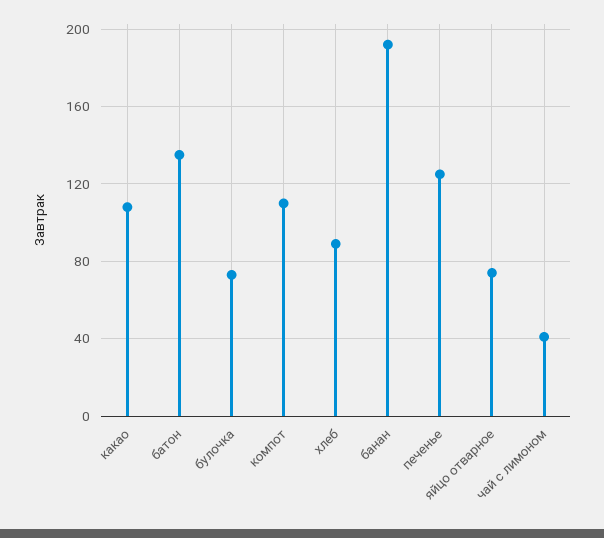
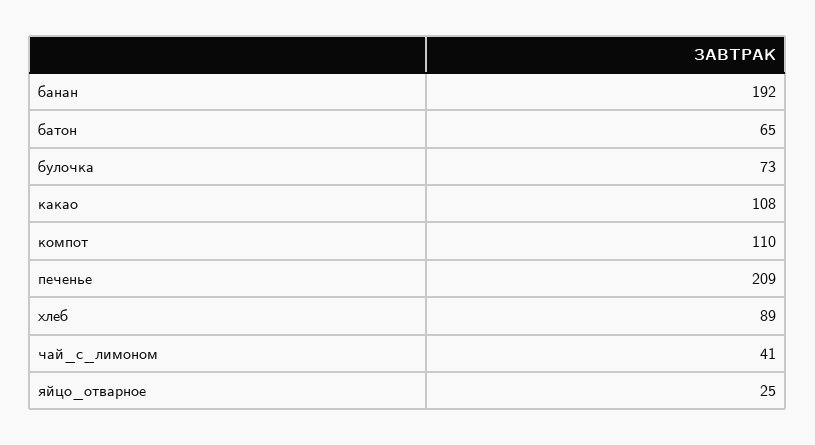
  {
    "какао": 108,
-   "батон": 135,
+   "батон": 65,
    "булочка": 73,
    "компот": 110,
    "хлеб": 89,
    "банан": 192,
-   "печенье": 125,
+   "печенье": 209,
-   "яйцо отварное": 75,
+   "яйцо отварное": 25,
    "чай с лимоном": 41
  }

